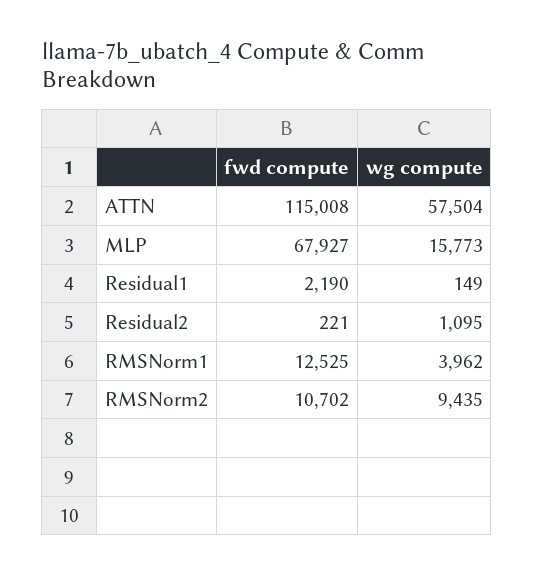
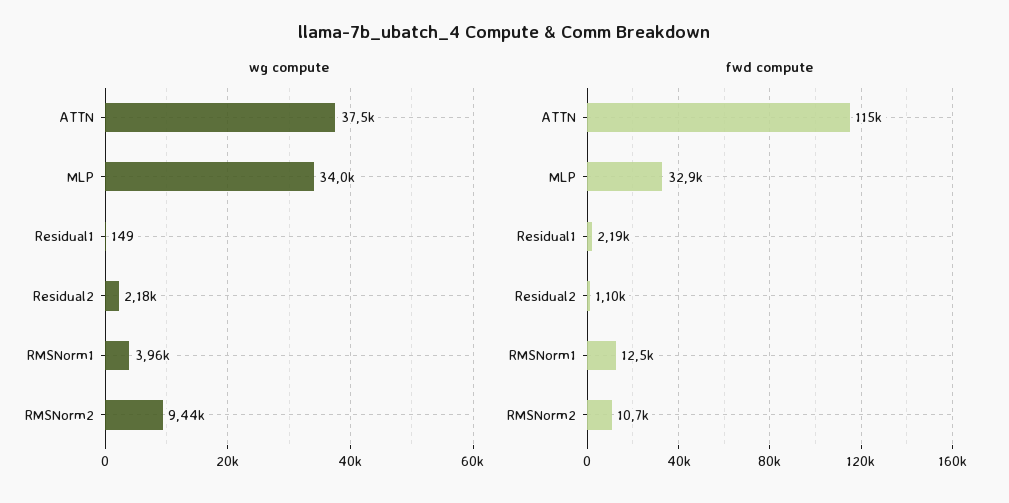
  {
    "fwd compute": {
      "ATTN": 115008,
-     "MLP": 67927,
+     "MLP": 32900,
      "Residual1": 2190,
-     "Residual2": 221,
+     "Residual2": 1100,
      "RMSNorm1": 12525,
      "RMSNorm2": 10702
    },
    "wg compute": {
-     "ATTN": 57504,
+     "ATTN": 37500,
-     "MLP": 15773,
+     "MLP": 34000,
      "Residual1": 149,
-     "Residual2": 1095,
+     "Residual2": 2180,
      "RMSNorm1": 3962,
      "RMSNorm2": 9435
    }
  }

